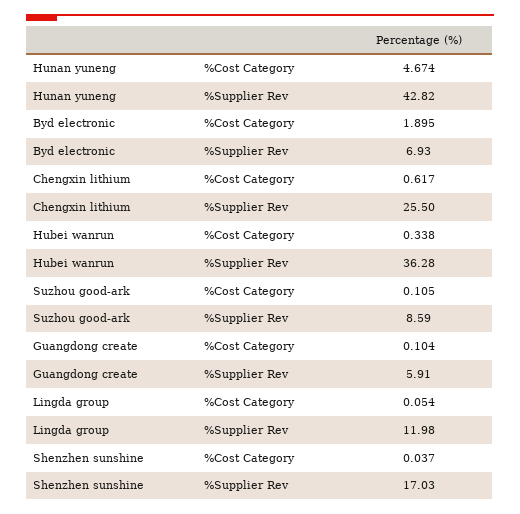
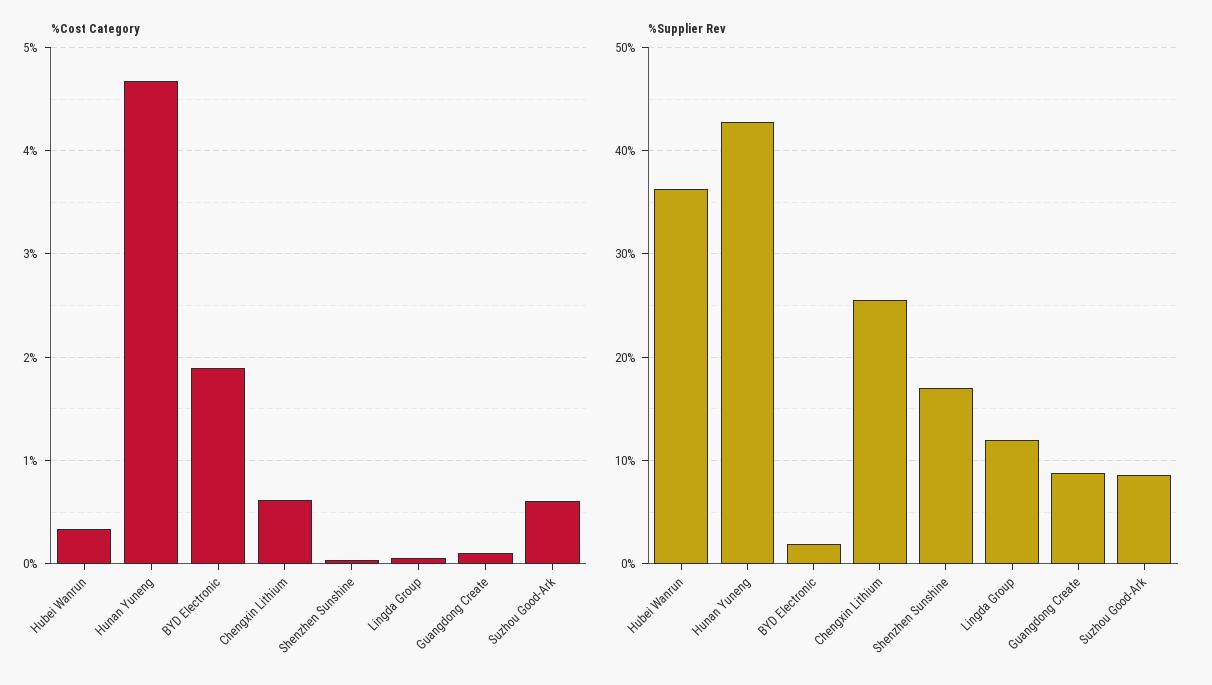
  {
    "%Cost Category": {
      "Hunan yuneng": 4.674,
      "Byd electronic": 1.895,
      "Chengxin lithium": 0.617,
      "Hubei wanrun": 0.338,
-     "Suzhou good-ark": 0.105,
+     "Suzhou good-ark": 0.6,
      "Guangdong create": 0.104,
      "Lingda group": 0.054,
      "Shenzhen sunshine": 0.037
    },
    "%Supplier Rev": {
      "Hunan yuneng": 42.82,
-     "Byd electronic": 6.93,
+     "Byd electronic": 2,
      "Chengxin lithium": 25.5,
      "Hubei wanrun": 36.28,
      "Suzhou good-ark": 8.59,
-     "Guangdong create": 5.91,
+     "Guangdong create": 9,
      "Lingda group": 11.98,
      "Shenzhen sunshine": 17.03
    }
  }

